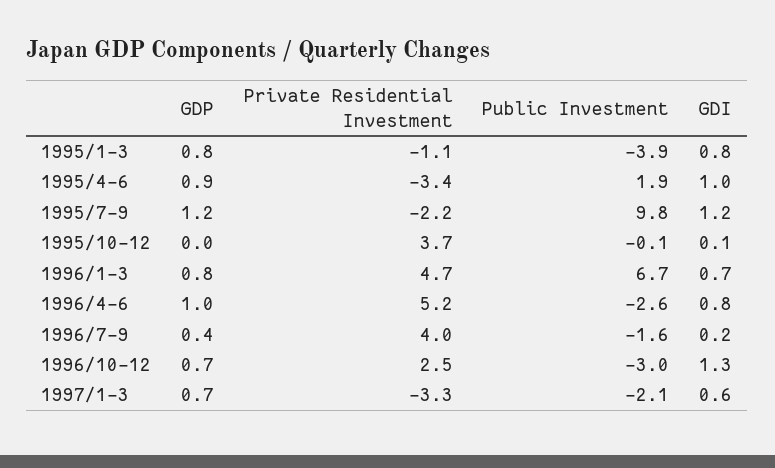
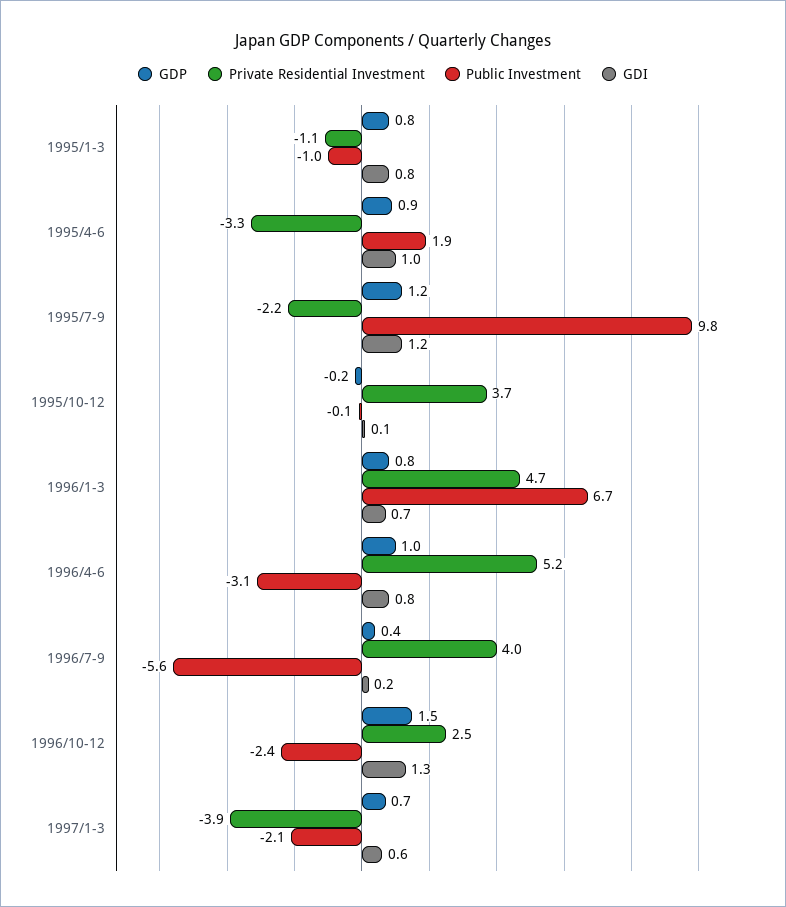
  {
    "GDP": {
      "1995/1-3": 0.8,
      "1995/4-6": 0.9,
      "1995/7-9": 1.2,
-     "1995/10-12": 0,
+     "1995/10-12": -0.2,
      "1996/1-3": 0.8,
      "1996/4-6": 1,
      "1996/7-9": 0.4,
-     "1996/10-12": 0.7,
+     "1996/10-12": 1.5,
      "1997/1-3": 0.7
    },
    "Private Residential Investment": {
      "1995/1-3": -1.1,
-     "1995/4-6": -3.4,
+     "1995/4-6": -3.3,
      "1995/7-9": -2.2,
      "1995/10-12": 3.7,
      "1996/1-3": 4.7,
      "1996/4-6": 5.2,
      "1996/7-9": 4,
      "1996/10-12": 2.5,
-     "1997/1-3": -3.3
+     "1997/1-3": -3.9
    },
    "Public Investment": {
-     "1995/1-3": -3.9,
+     "1995/1-3": -1,
      "1995/4-6": 1.9,
      "1995/7-9": 9.8,
      "1995/10-12": -0.1,
      "1996/1-3": 6.7,
-     "1996/4-6": -2.6,
+     "1996/4-6": -3.1,
-     "1996/7-9": -1.6,
+     "1996/7-9": -5.6,
-     "1996/10-12": -3,
+     "1996/10-12": -2.4,
      "1997/1-3": -2.1
    },
    "GDI": {
      "1995/1-3": 0.8,
      "1995/4-6": 1,
      "1995/7-9": 1.2,
      "1995/10-12": 0.1,
      "1996/1-3": 0.7,
      "1996/4-6": 0.8,
      "1996/7-9": 0.2,
      "1996/10-12": 1.3,
      "1997/1-3": 0.6
    }
  }

